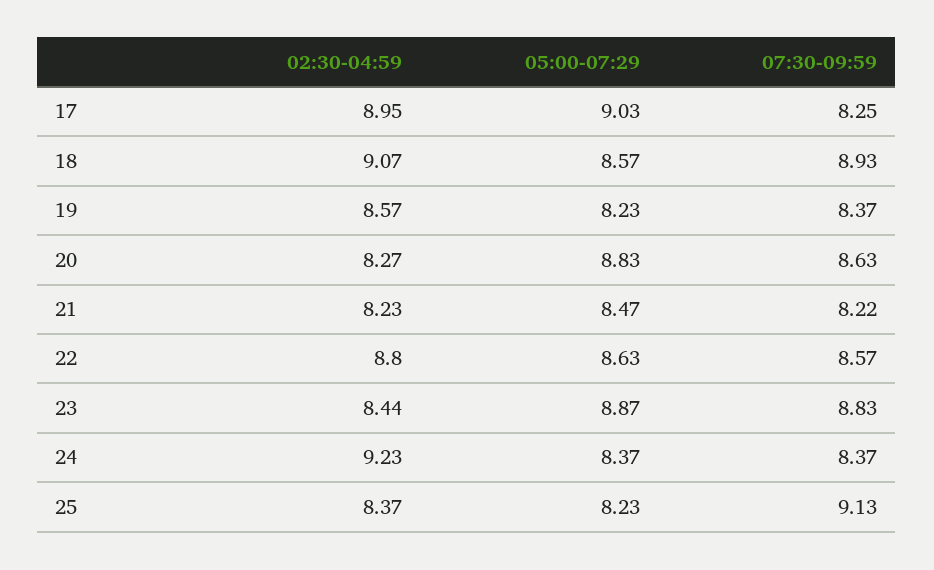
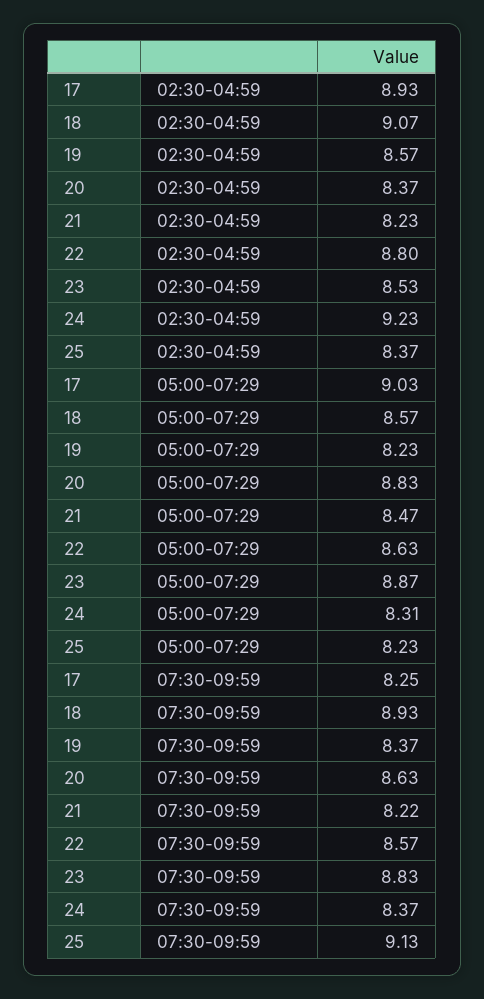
  {
    "02:30-04:59": {
-     "17": 8.95,
+     "17": 8.93,
      "18": 9.07,
      "19": 8.57,
-     "20": 8.27,
+     "20": 8.37,
      "21": 8.23,
      "22": 8.8,
-     "23": 8.44,
+     "23": 8.53,
      "24": 9.23,
      "25": 8.37
    },
    "05:00-07:29": {
      "17": 9.03,
      "18": 8.57,
      "19": 8.23,
      "20": 8.83,
      "21": 8.47,
      "22": 8.63,
      "23": 8.87,
-     "24": 8.37,
+     "24": 8.31,
      "25": 8.23
    },
    "07:30-09:59": {
      "17": 8.25,
      "18": 8.93,
      "19": 8.37,
      "20": 8.63,
      "21": 8.22,
      "22": 8.57,
      "23": 8.83,
      "24": 8.37,
      "25": 9.13
    }
  }

